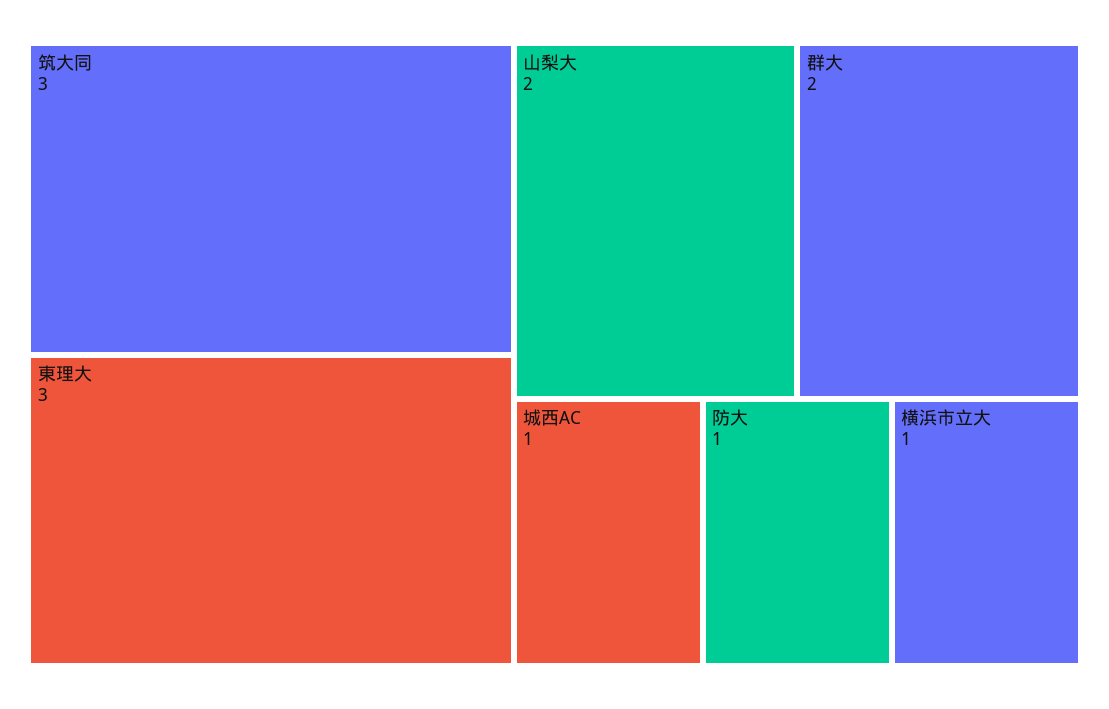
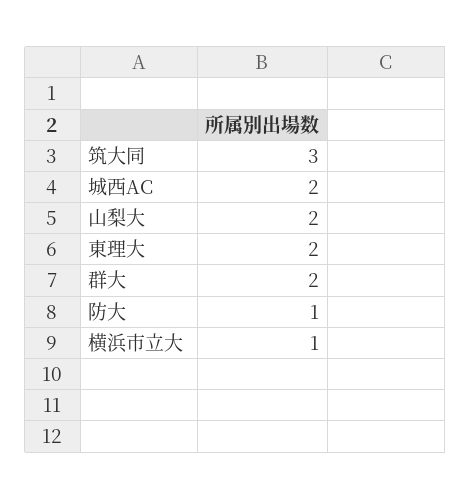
  {
    "筑大同": 3,
-   "東理大": 3,
+   "東理大": 2,
    "山梨大": 2,
    "群大": 2,
-   "城西AC": 1,
+   "城西AC": 2,
    "防大": 1,
    "横浜市立大": 1
  }

